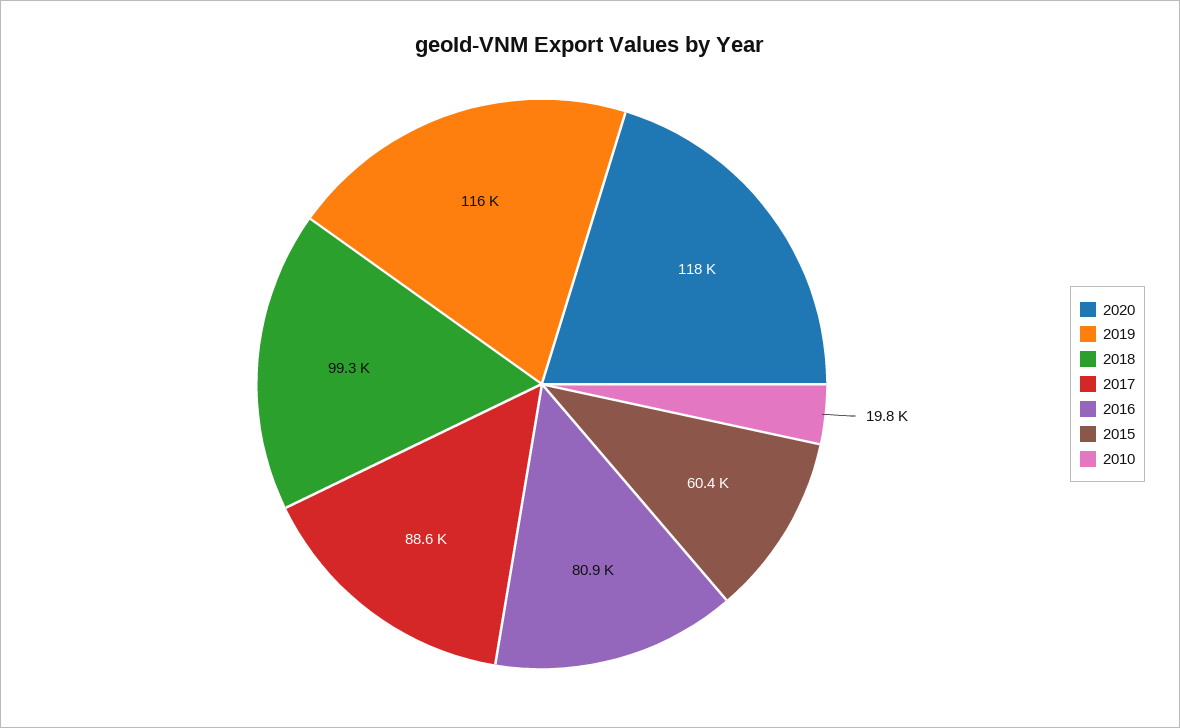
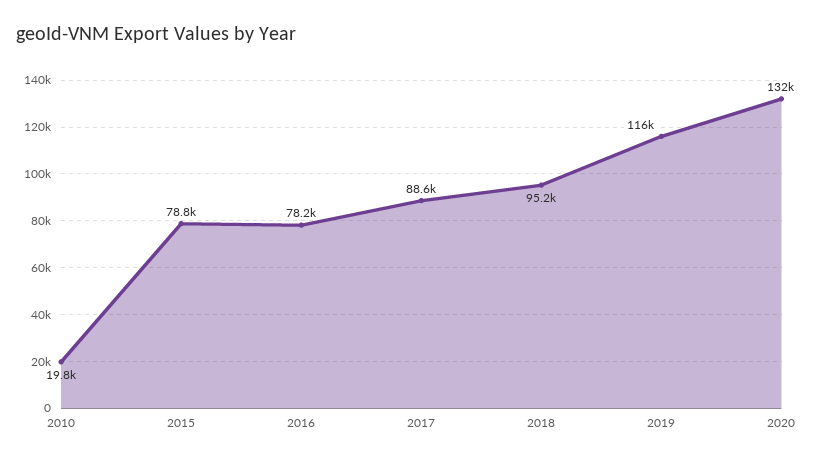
  {
-   "2020": 118000,
+   "2020": 132000,
    "2019": 116000,
-   "2018": 99300,
+   "2018": 95200,
    "2017": 88600,
-   "2016": 80900,
+   "2016": 78200,
-   "2015": 60400,
+   "2015": 78800,
    "2010": 19800
  }

